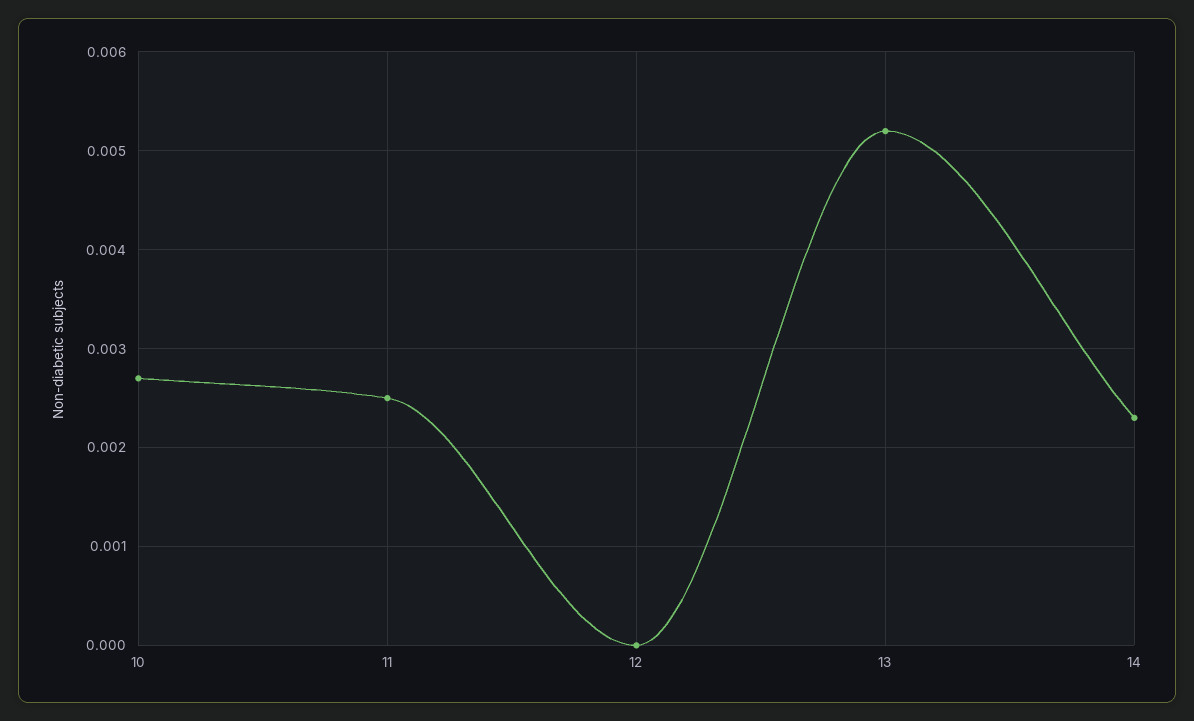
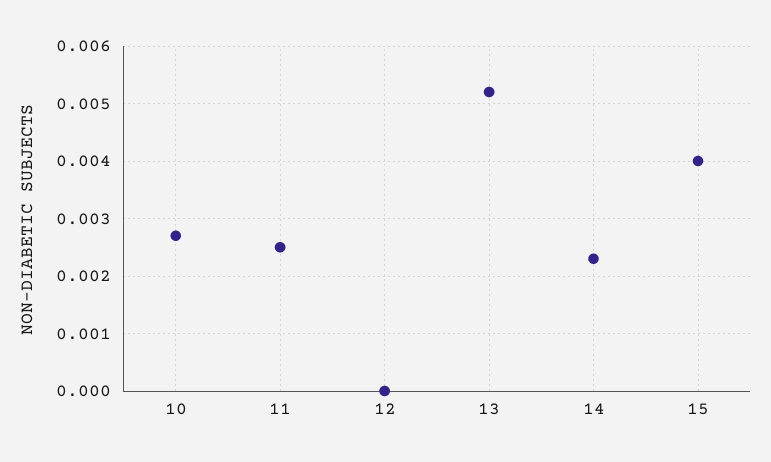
  {
    "10": 0.0027,
    "11": 0.0025,
    "12": 0,
    "13": 0.0052,
-   "14": 0.0023
+   "14": 0.0023,
+   "15": 0.004
  }

